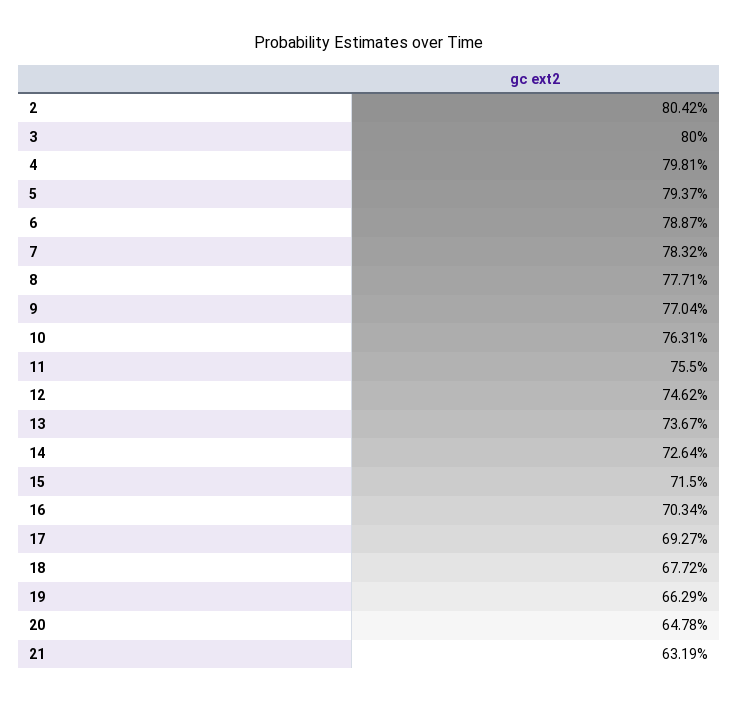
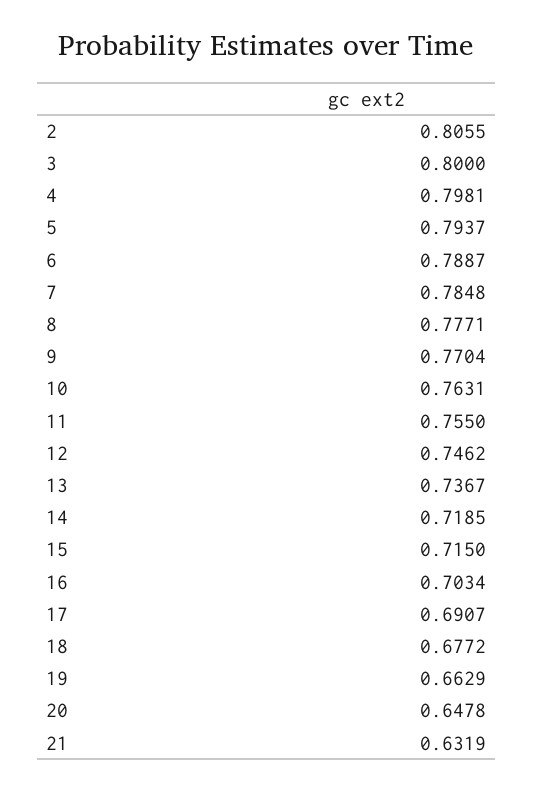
  {
-   "2": 0.8042,
+   "2": 0.8055,
    "3": 0.8,
    "4": 0.7981,
    "5": 0.7937,
    "6": 0.7887,
-   "7": 0.7832,
+   "7": 0.7848,
    "8": 0.7771,
    "9": 0.7704,
    "10": 0.7631,
    "11": 0.755,
    "12": 0.7462,
    "13": 0.7367,
-   "14": 0.7264,
+   "14": 0.7185,
    "15": 0.715,
    "16": 0.7034,
-   "17": 0.6927,
+   "17": 0.6907,
    "18": 0.6772,
    "19": 0.6629,
    "20": 0.6478,
    "21": 0.6319
  }

